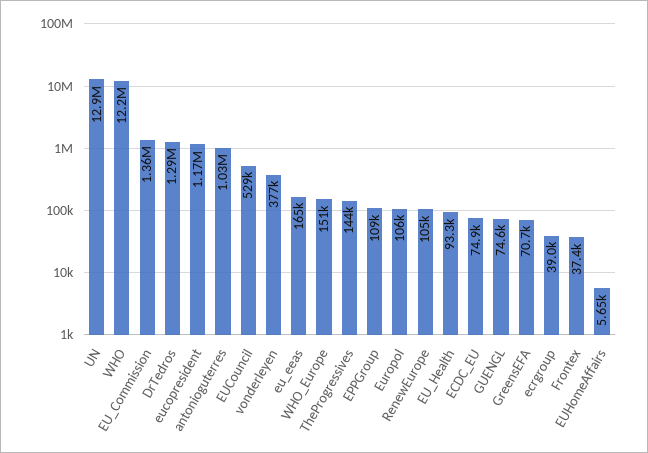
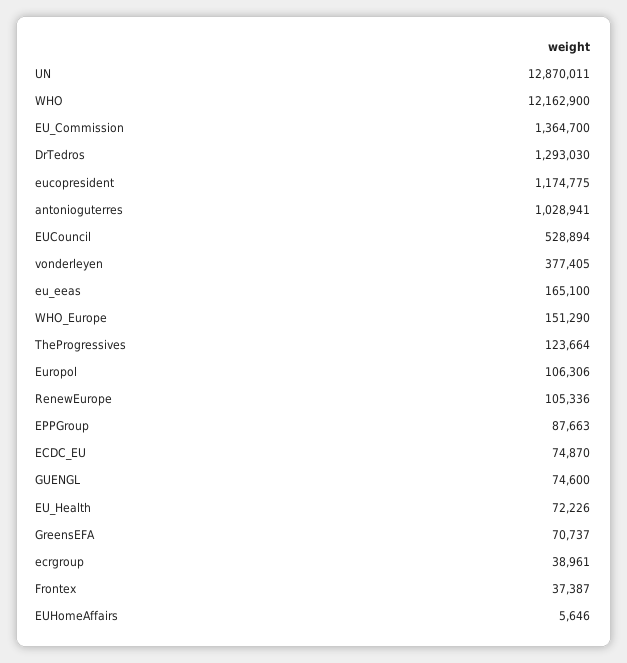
  {
    "UN": 12870011,
    "WHO": 12162900,
    "EU_Commission": 1364700,
    "DrTedros": 1293030,
    "eucopresident": 1174775,
    "antonioguterres": 1028941,
    "EUCouncil": 528894,
    "vonderleyen": 377405,
    "eu_eeas": 165100,
    "WHO_Europe": 151290,
-   "TheProgressives": 144000,
+   "TheProgressives": 123664,
-   "EPPGroup": 109000,
+   "EPPGroup": 87663,
    "Europol": 106306,
    "RenewEurope": 105336,
-   "EU_Health": 93300,
+   "EU_Health": 72226,
    "ECDC_EU": 74870,
    "GUENGL": 74600,
    "GreensEFA": 70737,
    "ecrgroup": 38961,
    "Frontex": 37387,
    "EUHomeAffairs": 5646
  }

